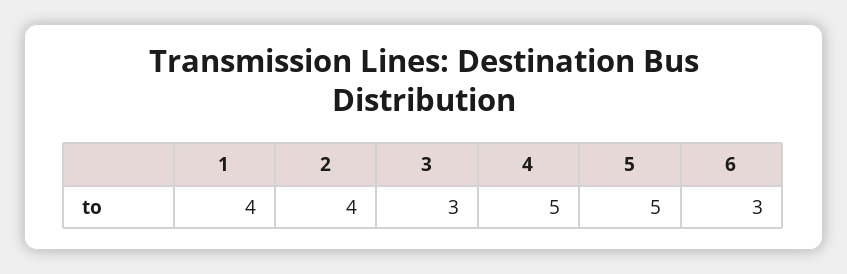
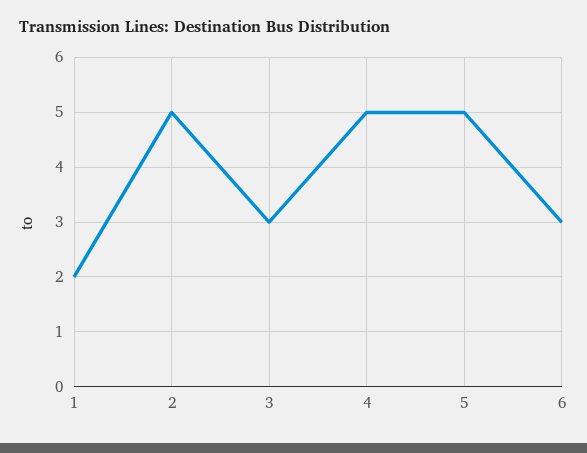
  {
-   "1": 4,
+   "1": 2,
-   "2": 4,
+   "2": 5,
    "3": 3,
    "4": 5,
    "5": 5,
    "6": 3
  }

